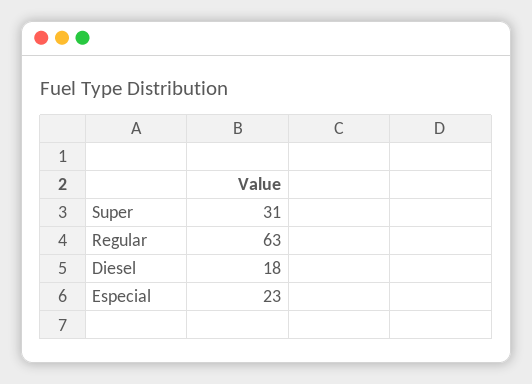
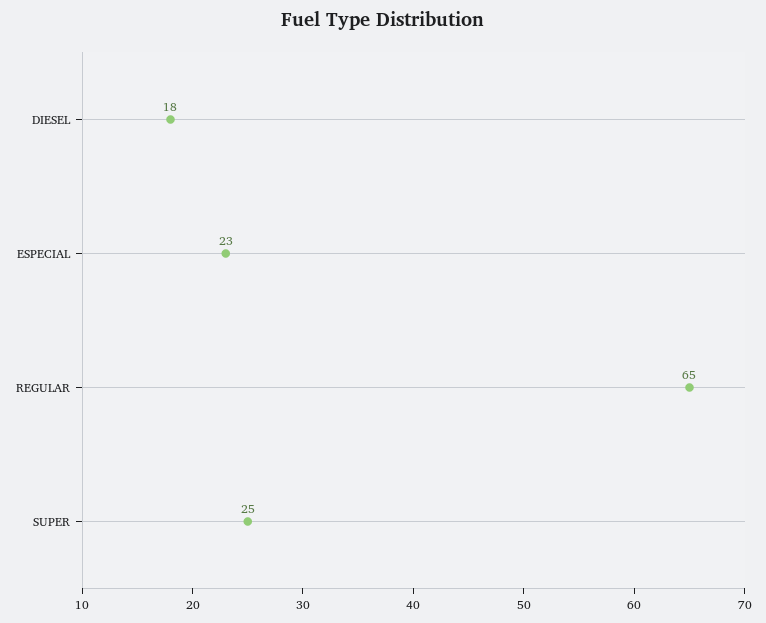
  {
-   "Super": 31,
+   "Super": 25,
-   "Regular": 63,
+   "Regular": 65,
    "Diesel": 18,
    "Especial": 23
  }

